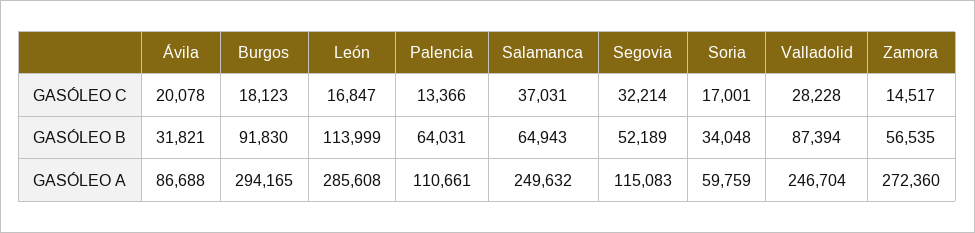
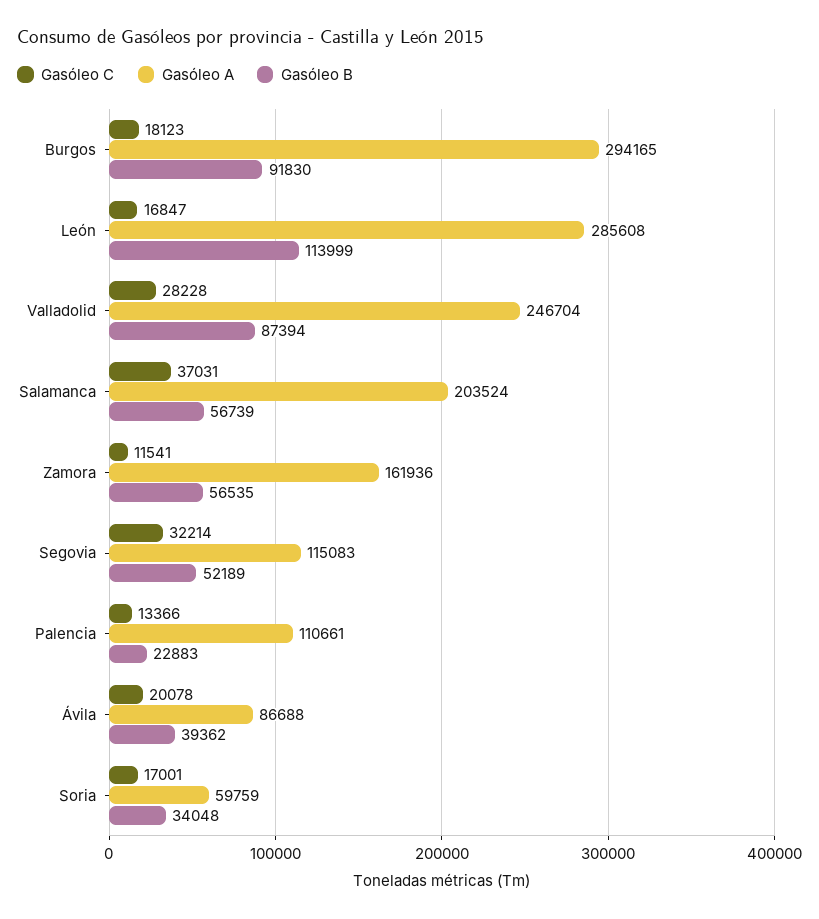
  {
    "GASÓLEO C": {
      "Ávila": 20078,
      "Burgos": 18123,
      "León": 16847,
      "Palencia": 13366,
      "Salamanca": 37031,
      "Segovia": 32214,
      "Soria": 17001,
      "Valladolid": 28228,
-     "Zamora": 14517
+     "Zamora": 11541
    },
    "GASÓLEO B": {
-     "Ávila": 31821,
+     "Ávila": 39362,
      "Burgos": 91830,
      "León": 113999,
-     "Palencia": 64031,
+     "Palencia": 22883,
-     "Salamanca": 64943,
+     "Salamanca": 56739,
      "Segovia": 52189,
      "Soria": 34048,
      "Valladolid": 87394,
      "Zamora": 56535
    },
    "GASÓLEO A": {
      "Ávila": 86688,
      "Burgos": 294165,
      "León": 285608,
      "Palencia": 110661,
-     "Salamanca": 249632,
+     "Salamanca": 203524,
      "Segovia": 115083,
      "Soria": 59759,
      "Valladolid": 246704,
-     "Zamora": 272360
+     "Zamora": 161936
    }
  }

